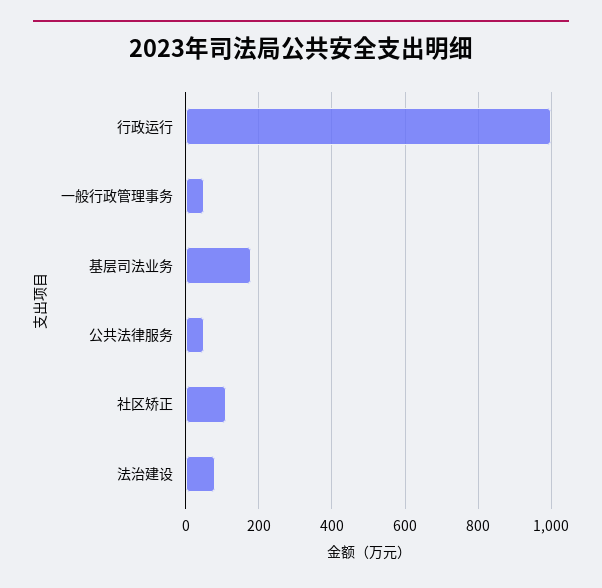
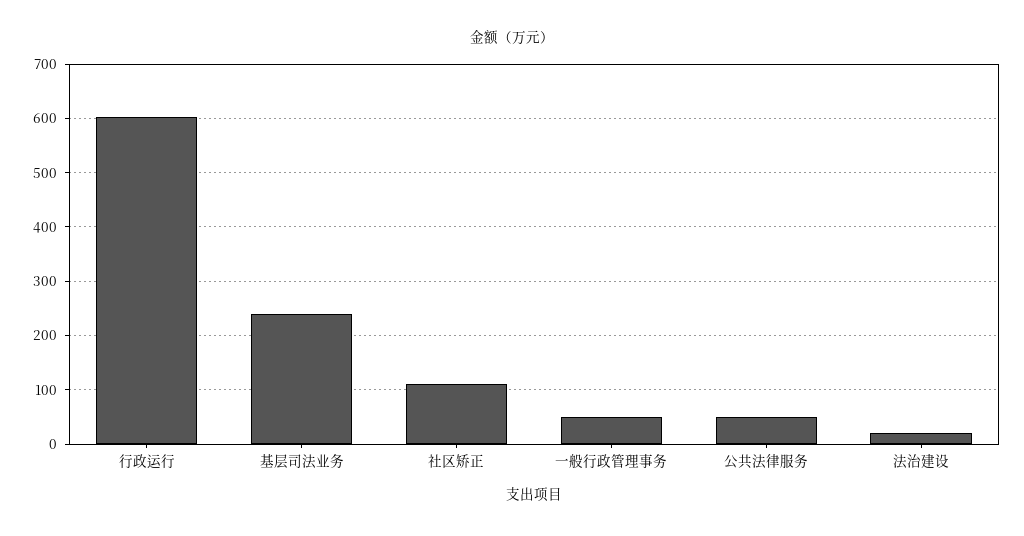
  {
-   "行政运行": 1000,
+   "行政运行": 600,
    "一般行政管理事务": 60,
-   "基层司法业务": 180,
+   "基层司法业务": 240,
    "公共法律服务": 60,
    "社区矫正": 120,
-   "法治建设": 80
+   "法治建设": 20
  }

